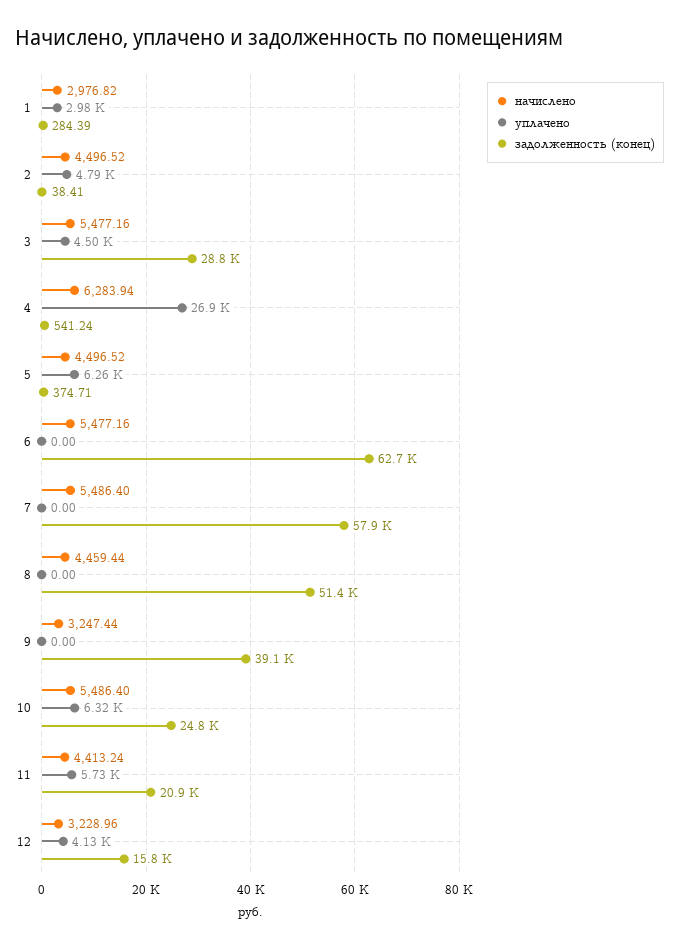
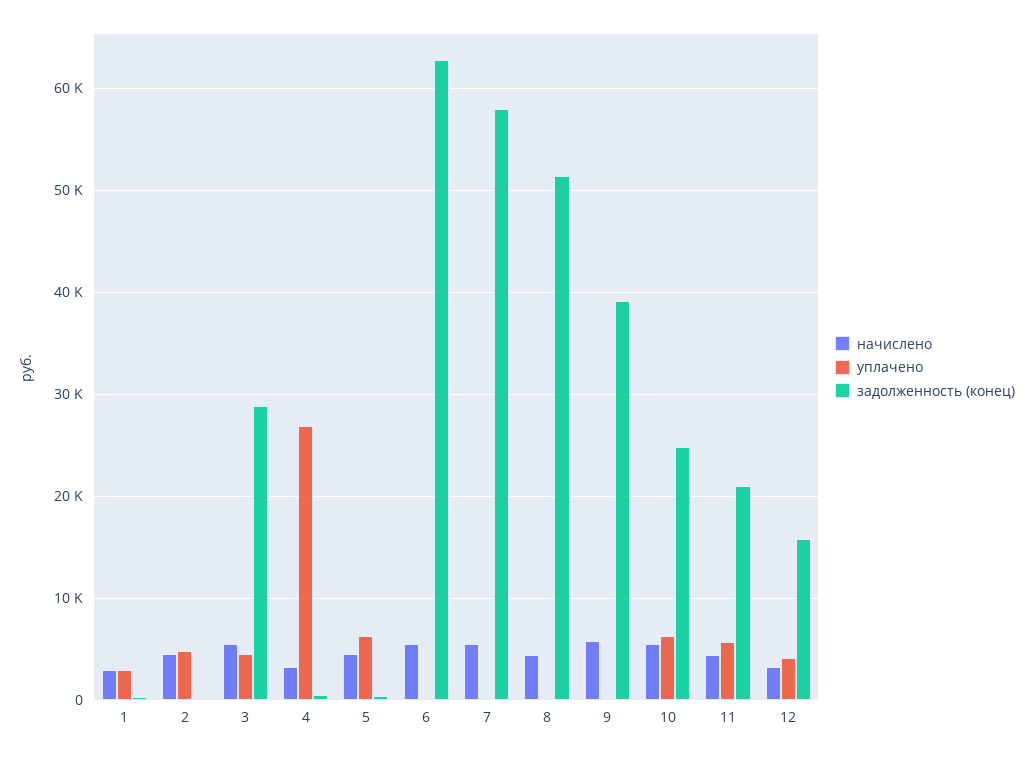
  {
    "начислено": {
      "1": 2976.82,
      "2": 4496.52,
      "3": 5477.16,
-     "4": 6283.94,
+     "4": 3000,
      "5": 4496.52,
      "6": 5477.16,
      "7": 5486.4,
      "8": 4459.44,
-     "9": 3247.44,
+     "9": 6000,
      "10": 5486.4,
      "11": 4413.24,
      "12": 3228.96
    },
    "уплачено": {
      "1": 2980,
      "2": 4790,
      "3": 4500,
      "4": 26900,
      "5": 6260,
      "6": 0,
      "7": 0,
      "8": 0,
      "9": 0,
      "10": 6320,
      "11": 5730,
      "12": 4130
    },
    "задолженность (конец)": {
      "1": 284.39,
      "2": 38.41,
      "3": 28800,
      "4": 541.24,
      "5": 374.71,
      "6": 62700,
      "7": 57900,
      "8": 51400,
      "9": 39100,
      "10": 24800,
      "11": 20900,
      "12": 15800
    }
  }

